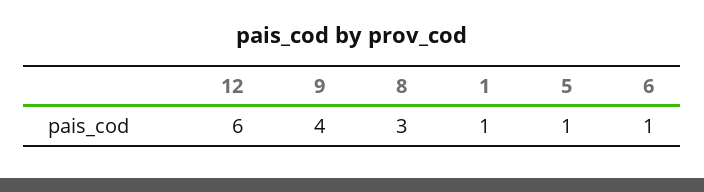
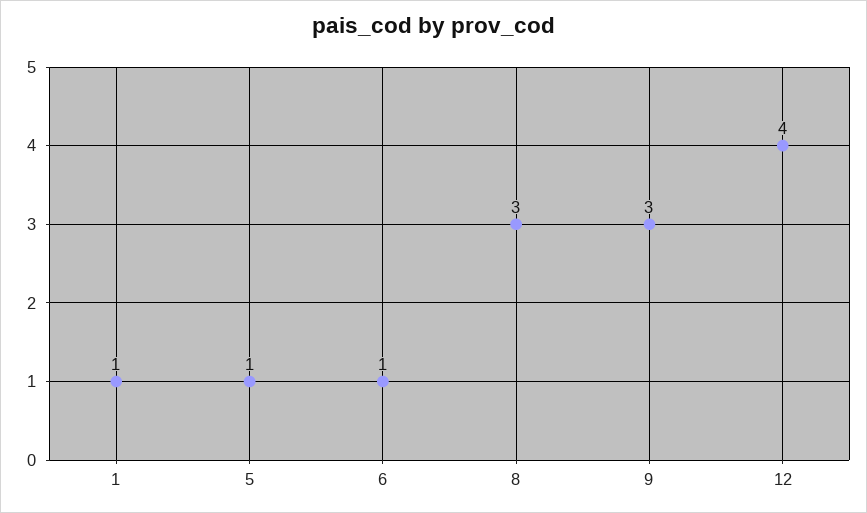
  {
-   "12": 6,
+   "12": 4,
-   "9": 4,
+   "9": 3,
    "8": 3,
    "1": 1,
    "5": 1,
    "6": 1
  }

